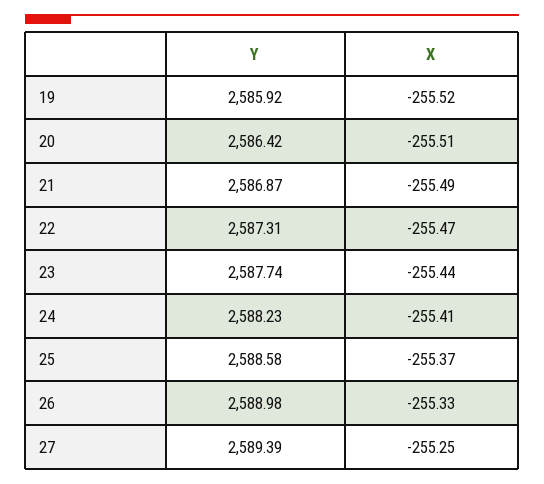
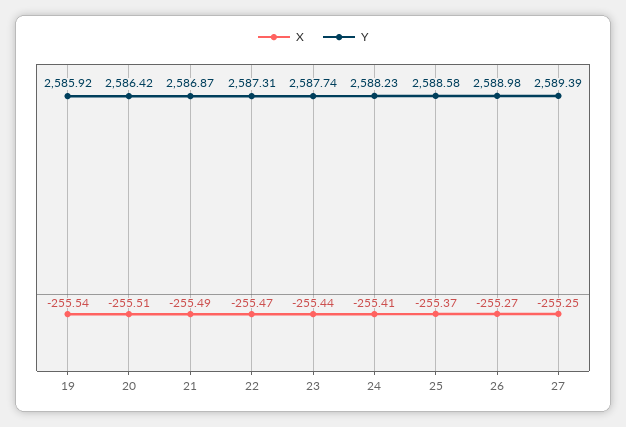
  {
    "Y": {
      "19": 2585.92,
      "20": 2586.42,
      "21": 2586.87,
      "22": 2587.31,
      "23": 2587.74,
      "24": 2588.23,
      "25": 2588.58,
      "26": 2588.98,
      "27": 2589.39
    },
    "X": {
-     "19": -255.52,
+     "19": -255.54,
      "20": -255.51,
      "21": -255.49,
      "22": -255.47,
      "23": -255.44,
      "24": -255.41,
      "25": -255.37,
-     "26": -255.33,
+     "26": -255.27,
      "27": -255.25
    }
  }

